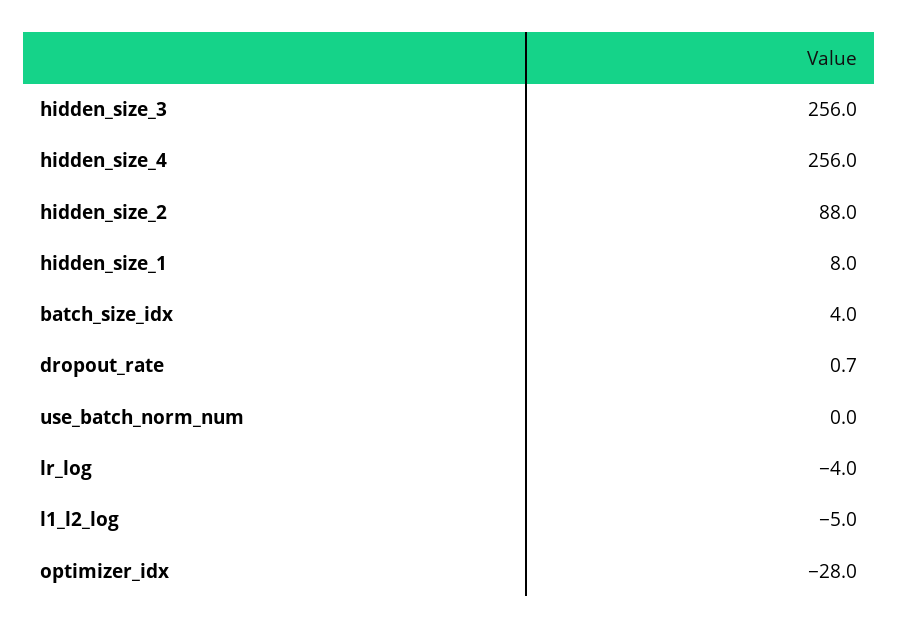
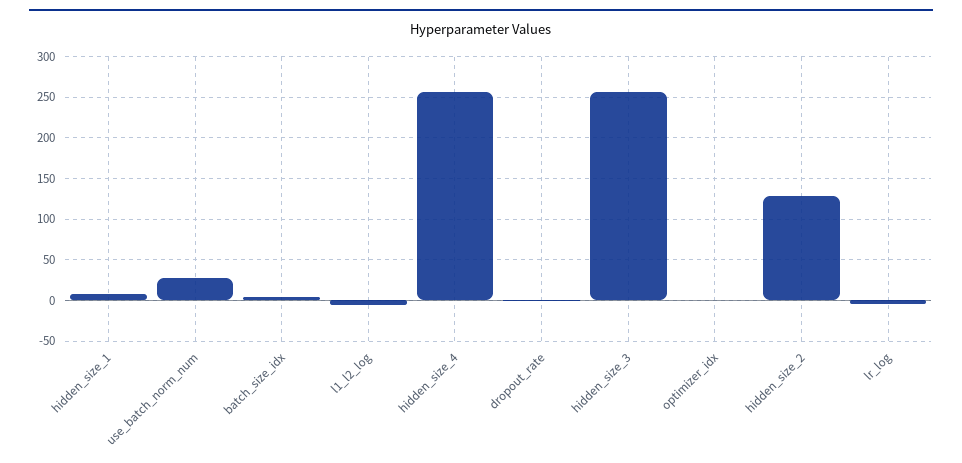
  {
    "hidden_size_3": 256,
    "hidden_size_4": 256,
-   "hidden_size_2": 88,
+   "hidden_size_2": 130,
    "hidden_size_1": 8,
    "batch_size_idx": 4,
    "dropout_rate": 0.7,
-   "use_batch_norm_num": 0,
+   "use_batch_norm_num": 30,
    "lr_log": -4,
    "l1_l2_log": -5,
-   "optimizer_idx": -28
+   "optimizer_idx": 0
  }

